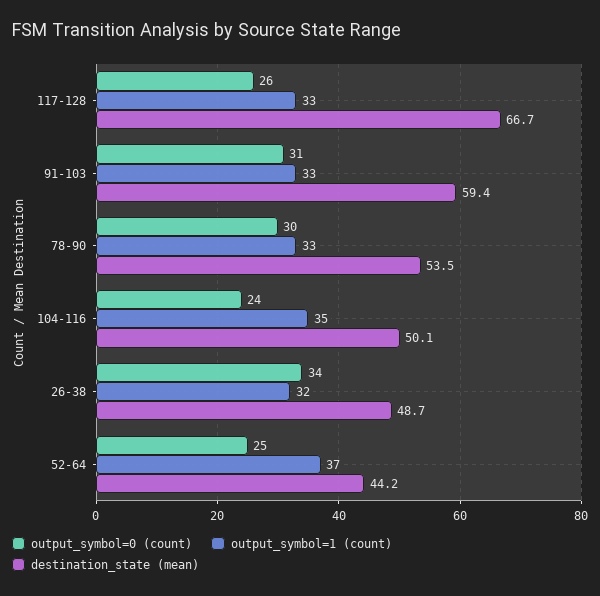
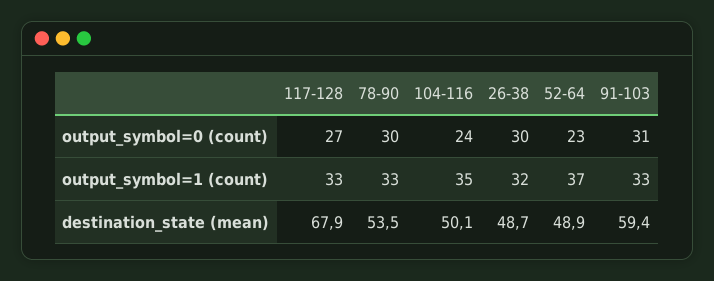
  {
    "output_symbol=0 (count)": {
-     "117-128": 26,
+     "117-128": 27,
      "91-103": 31,
      "78-90": 30,
      "104-116": 24,
-     "26-38": 34,
+     "26-38": 30,
-     "52-64": 25
+     "52-64": 23
    },
    "output_symbol=1 (count)": {
      "117-128": 33,
      "91-103": 33,
      "78-90": 33,
      "104-116": 35,
      "26-38": 32,
      "52-64": 37
    },
    "destination_state (mean)": {
-     "117-128": 66.7,
+     "117-128": 67.9,
      "91-103": 59.4,
      "78-90": 53.5,
      "104-116": 50.1,
      "26-38": 48.7,
-     "52-64": 44.2
+     "52-64": 48.9
    }
  }

